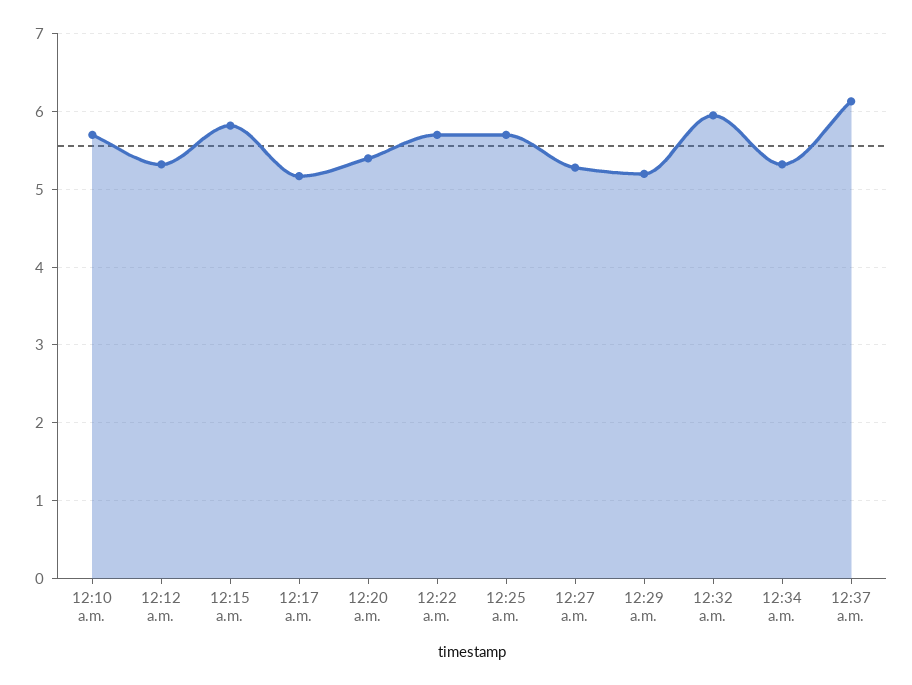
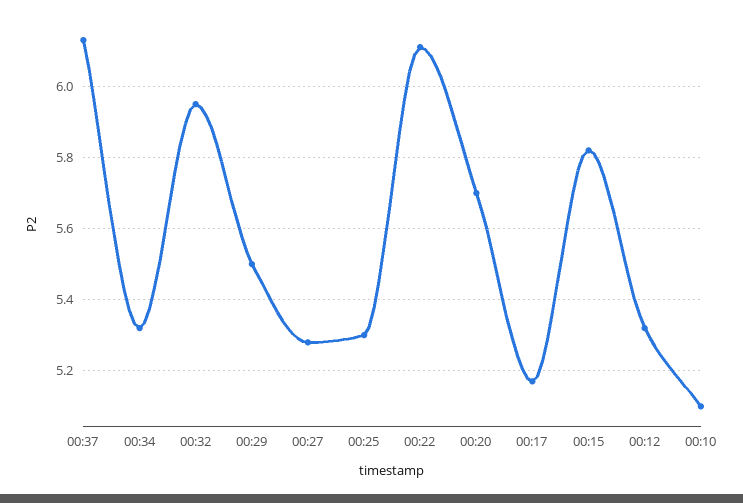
  {
-   "12:10 a.m.": 5.7,
+   "12:10 a.m.": 5.1,
    "12:12 a.m.": 5.3,
    "12:15 a.m.": 5.8,
    "12:17 a.m.": 5.15,
-   "12:20 a.m.": 5.4,
+   "12:20 a.m.": 5.7,
-   "12:22 a.m.": 5.7,
+   "12:22 a.m.": 6.1,
-   "12:25 a.m.": 5.7,
+   "12:25 a.m.": 5.3,
    "12:27 a.m.": 5.3,
-   "12:29 a.m.": 5.2,
+   "12:29 a.m.": 5.5,
    "12:32 a.m.": 5.95,
    "12:34 a.m.": 5.3,
    "12:37 a.m.": 6.15
  }

